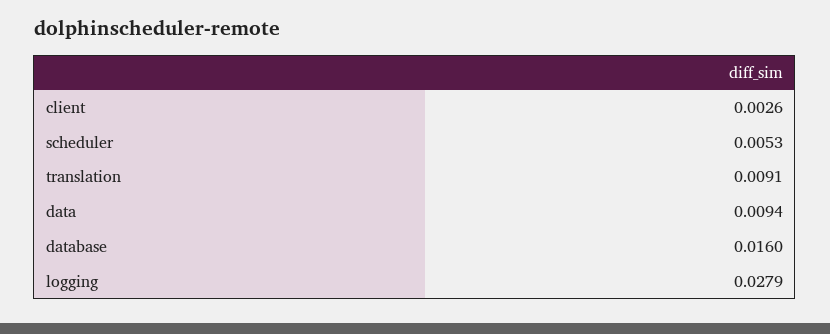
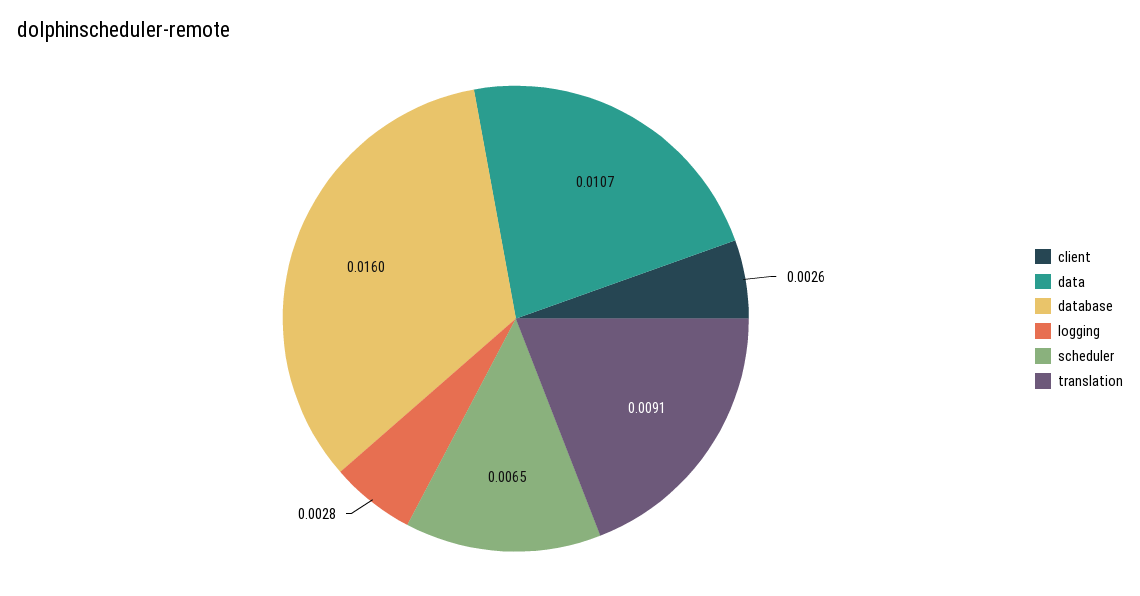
  {
    "client": 0.0026,
-   "scheduler": 0.0053,
+   "scheduler": 0.0065,
    "translation": 0.0091,
-   "data": 0.0094,
+   "data": 0.0107,
    "database": 0.016,
-   "logging": 0.0279
+   "logging": 0.0028
  }

